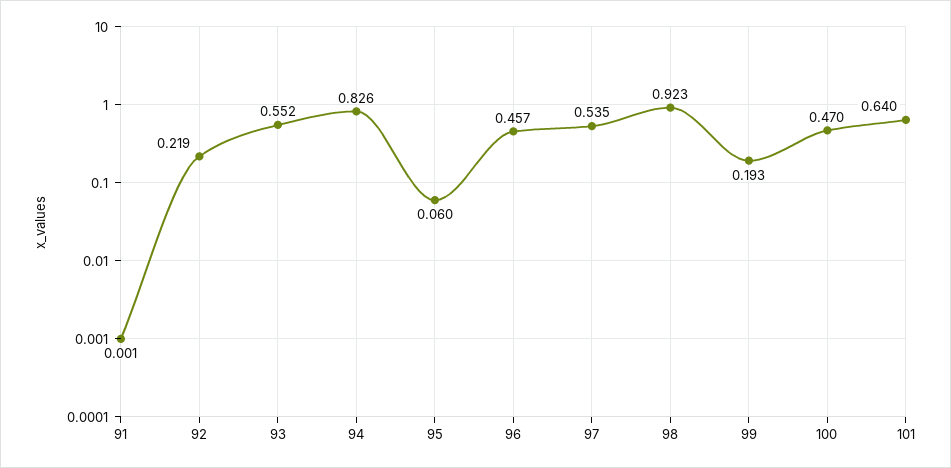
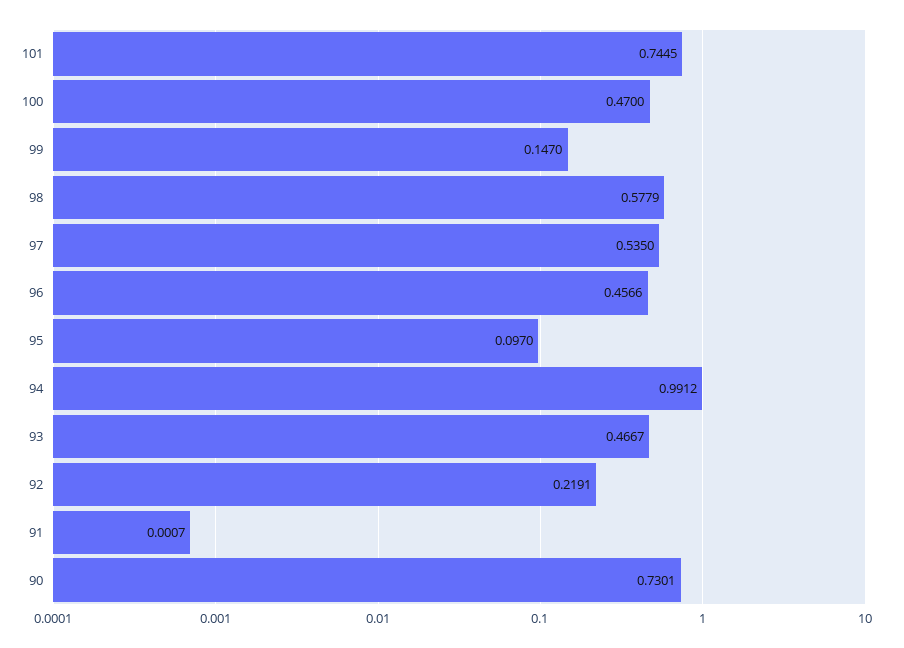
  {
    "91": 0.0007,
    "92": 0.2191,
-   "93": 0.552,
+   "93": 0.4667,
-   "94": 0.826,
+   "94": 0.9912,
-   "95": 0.06,
+   "95": 0.097,
    "96": 0.4566,
    "97": 0.535,
-   "98": 0.923,
+   "98": 0.5779,
-   "99": 0.193,
+   "99": 0.147,
    "100": 0.47,
-   "101": 0.64
+   "101": 0.7445,
+   "90": 0.7301
  }

